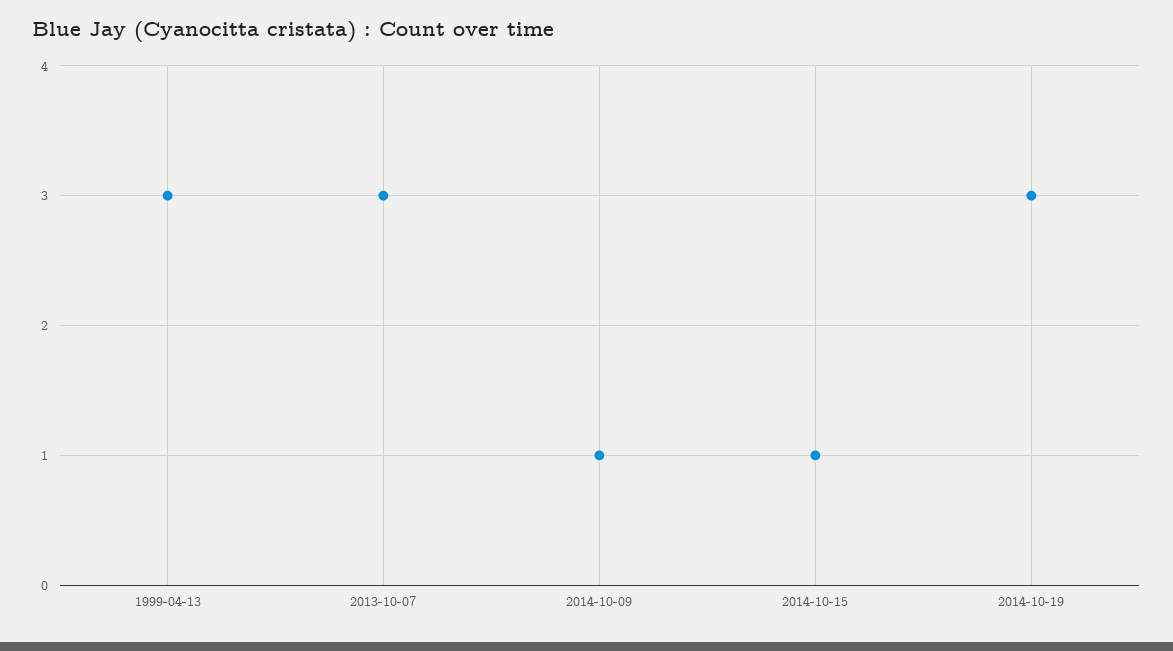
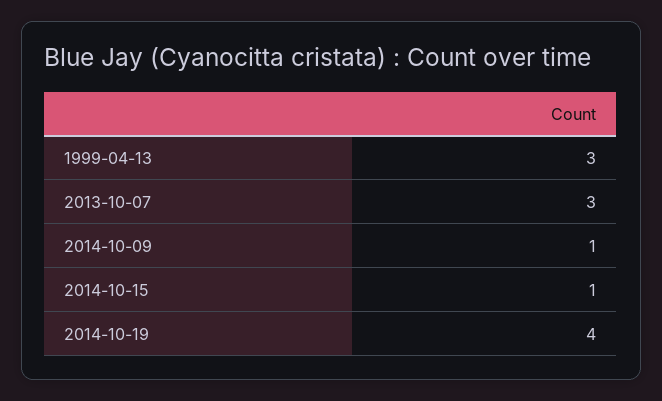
  {
    "1999-04-13": 3,
    "2013-10-07": 3,
    "2014-10-09": 1,
    "2014-10-15": 1,
-   "2014-10-19": 3
+   "2014-10-19": 4
  }

